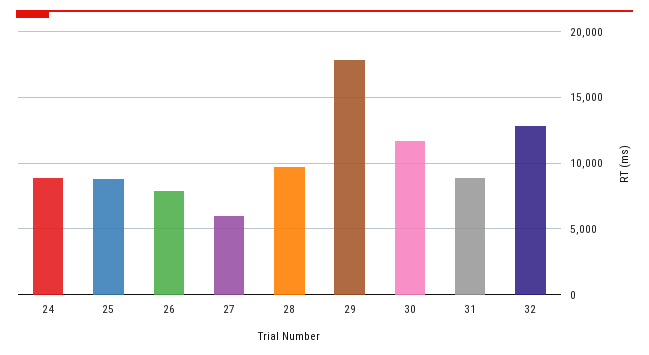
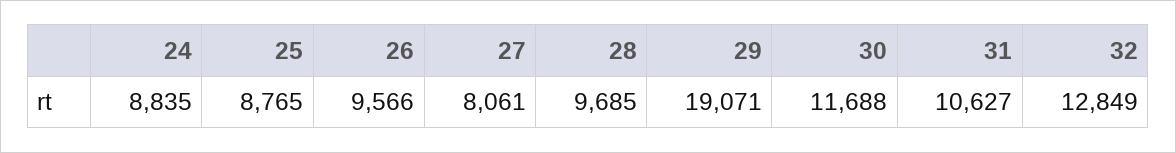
  {
    "24": 8835,
    "25": 8765,
-   "26": 8000,
+   "26": 9566,
-   "27": 6000,
+   "27": 8061,
    "28": 9685,
-   "29": 18000,
+   "29": 19071,
    "30": 11688,
-   "31": 9000,
+   "31": 10627,
    "32": 12849
  }

